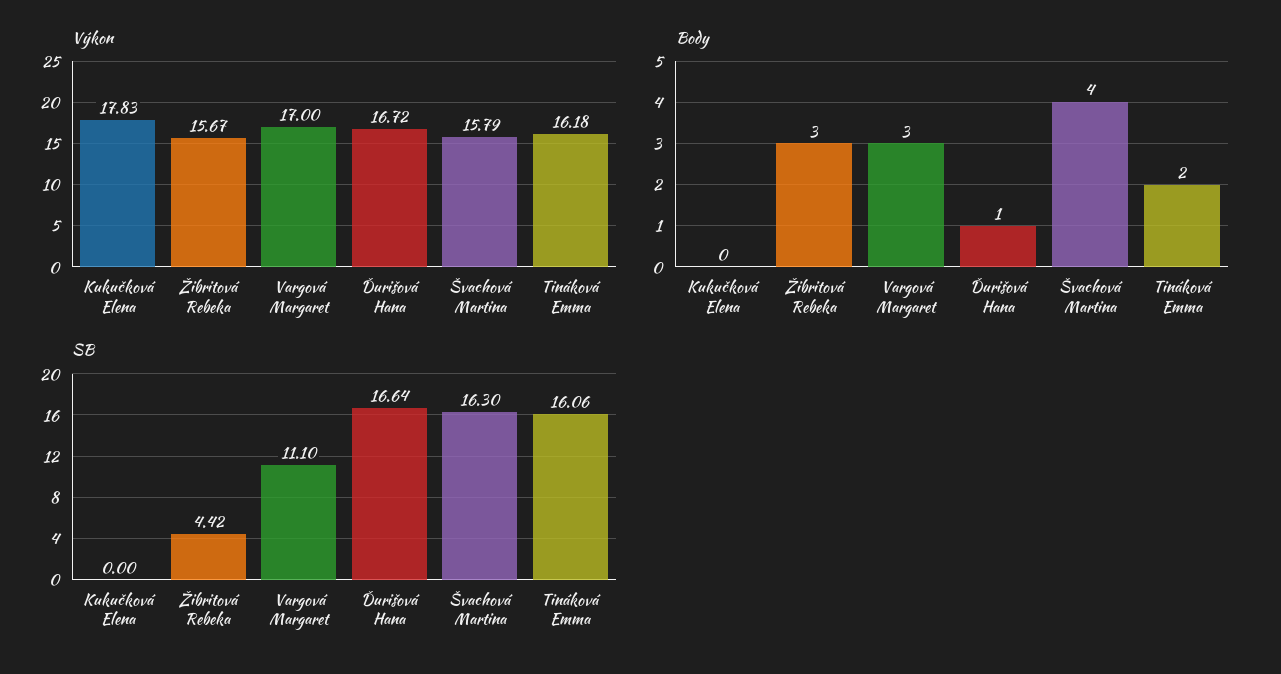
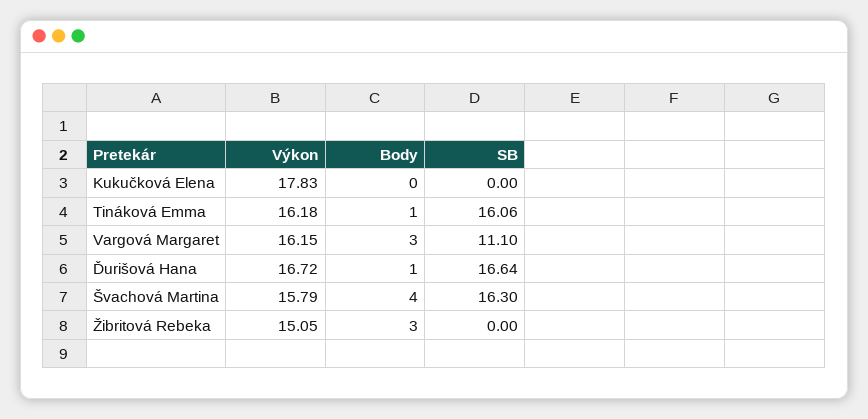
  {
    "Výkon": {
      "Kukučková Elena": 17.83,
-     "Žibritová Rebeka": 15.67,
+     "Žibritová Rebeka": 15.05,
-     "Vargová Margaret": 17,
+     "Vargová Margaret": 16.15,
      "Ďurišová Hana": 16.72,
      "Švachová Martina": 15.79,
      "Tináková Emma": 16.18
    },
    "Body": {
      "Kukučková Elena": 0,
      "Žibritová Rebeka": 3,
      "Vargová Margaret": 3,
      "Ďurišová Hana": 1,
      "Švachová Martina": 4,
-     "Tináková Emma": 2
+     "Tináková Emma": 1
    },
    "SB": {
      "Kukučková Elena": 0,
-     "Žibritová Rebeka": 4.42,
+     "Žibritová Rebeka": 0,
      "Vargová Margaret": 11.1,
      "Ďurišová Hana": 16.64,
      "Švachová Martina": 16.3,
      "Tináková Emma": 16.06
    }
  }

